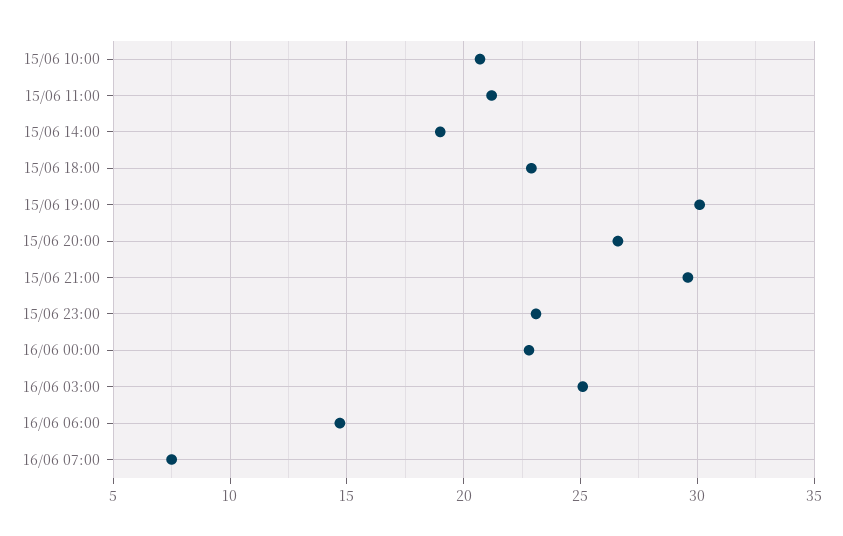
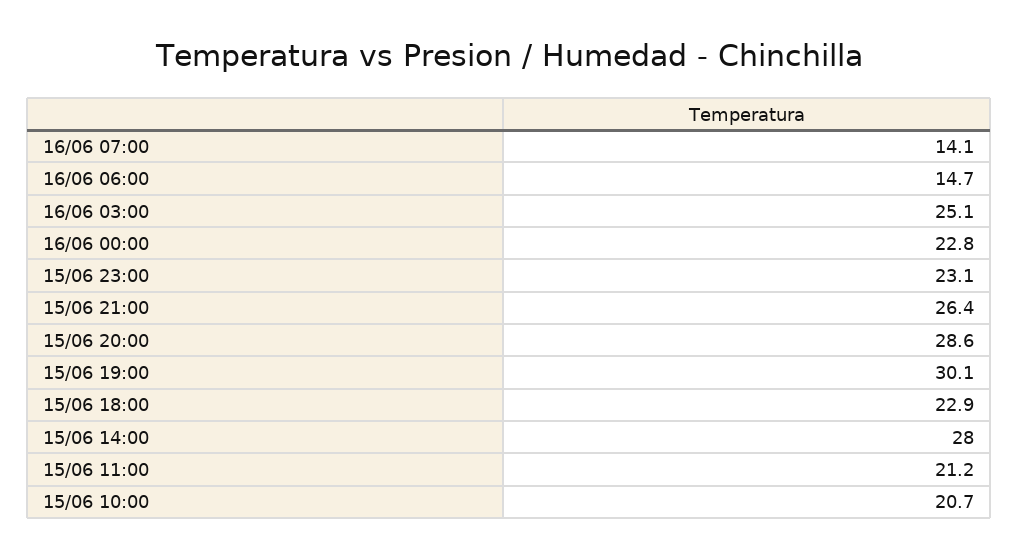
  {
    "15/06 10:00": 20.7,
    "15/06 11:00": 21.2,
-   "15/06 14:00": 19,
+   "15/06 14:00": 28,
    "15/06 18:00": 22.9,
    "15/06 19:00": 30.1,
-   "15/06 20:00": 26.5,
+   "15/06 20:00": 28.6,
-   "15/06 21:00": 29.5,
+   "15/06 21:00": 26.4,
    "15/06 23:00": 23.1,
    "16/06 00:00": 22.8,
    "16/06 03:00": 25.1,
    "16/06 06:00": 14.7,
-   "16/06 07:00": 7.5
+   "16/06 07:00": 14.1
  }

